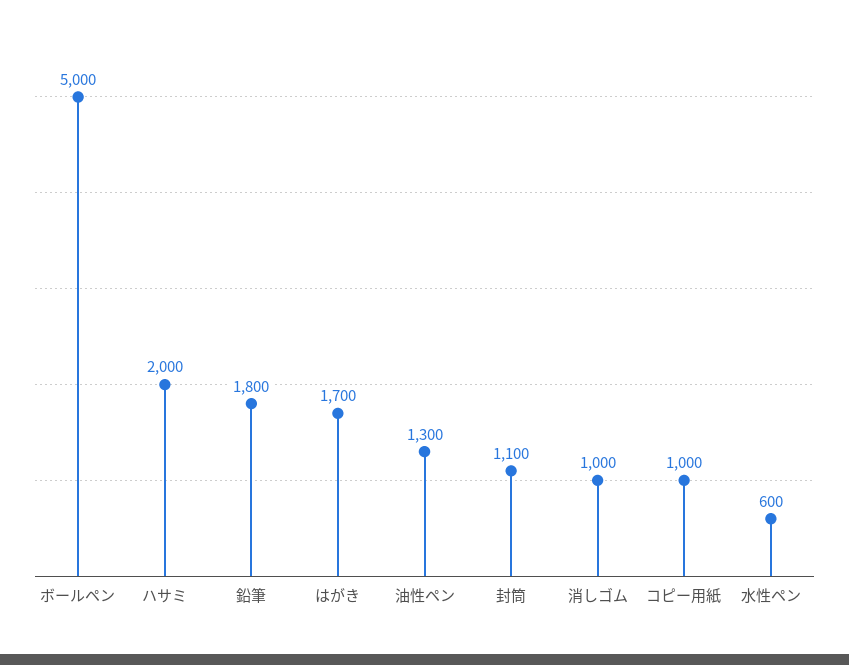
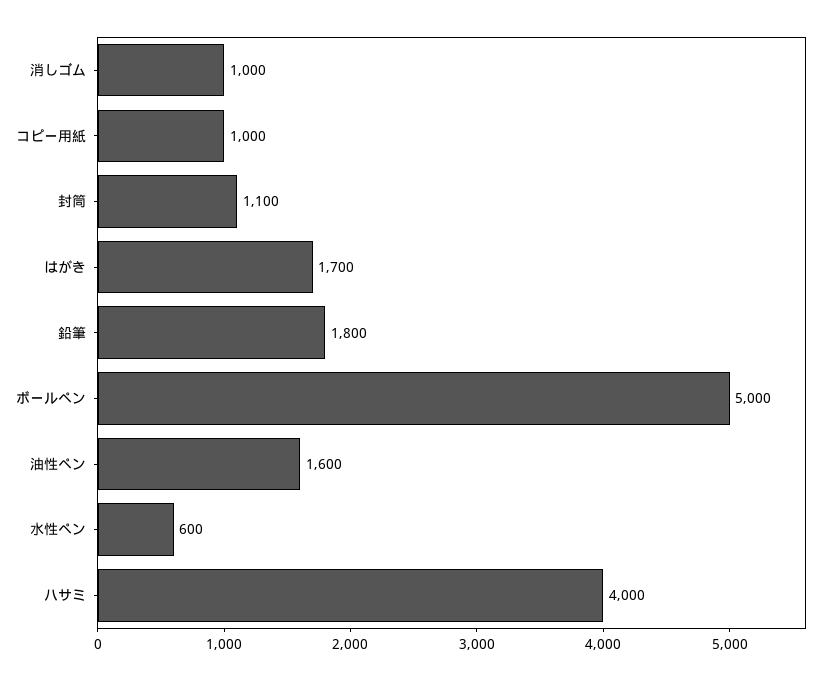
  {
    "ボールペン": 5000,
-   "ハサミ": 2000,
+   "ハサミ": 4000,
    "鉛筆": 1800,
    "はがき": 1700,
-   "油性ペン": 1300,
+   "油性ペン": 1600,
    "封筒": 1100,
    "消しゴム": 1000,
    "コピー用紙": 1000,
    "水性ペン": 600
  }

